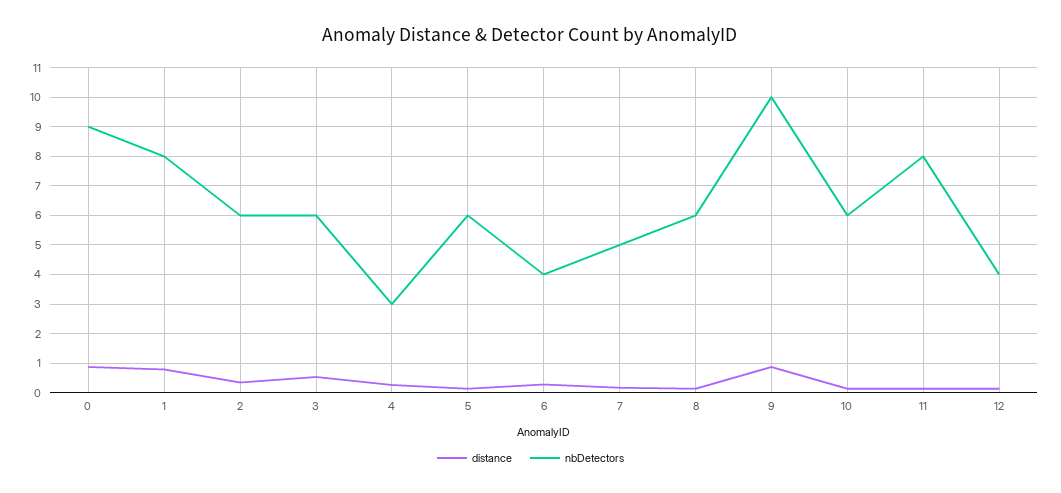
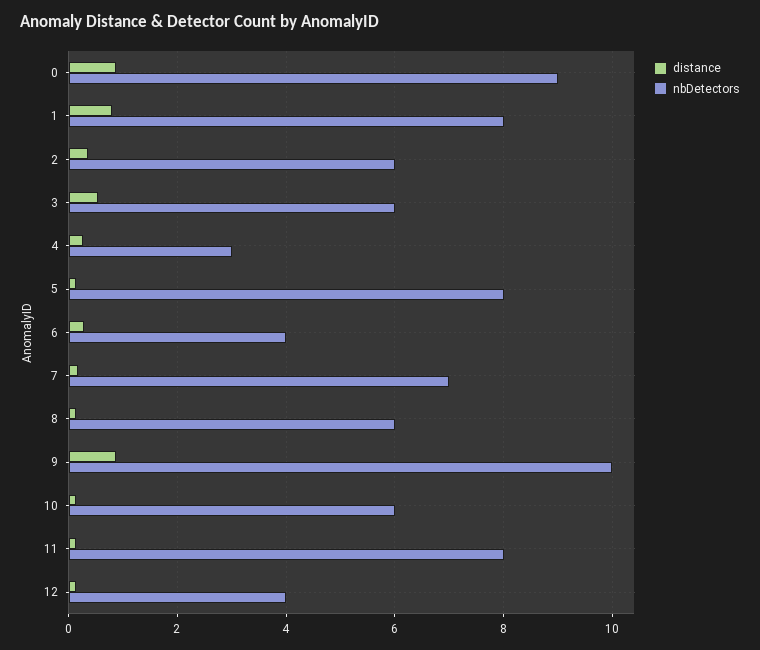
  {
    "distance": {
      "0": 0.8,
      "1": 0.8,
      "2": 0.4,
      "3": 0.6,
      "4": 0.2,
      "5": 0.2,
      "6": 0.2,
      "7": 0.2,
      "8": 0.2,
      "9": 0.8,
      "10": 0.2,
      "11": 0.2,
      "12": 0.2
    },
    "nbDetectors": {
      "0": 9,
      "1": 8,
      "2": 6,
      "3": 6,
      "4": 3,
-     "5": 6,
+     "5": 8,
      "6": 4,
-     "7": 5,
+     "7": 7,
      "8": 6,
      "9": 10,
      "10": 6,
      "11": 8,
      "12": 4
    }
  }

